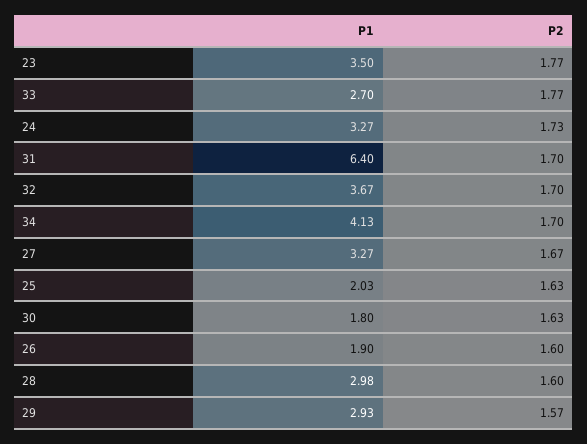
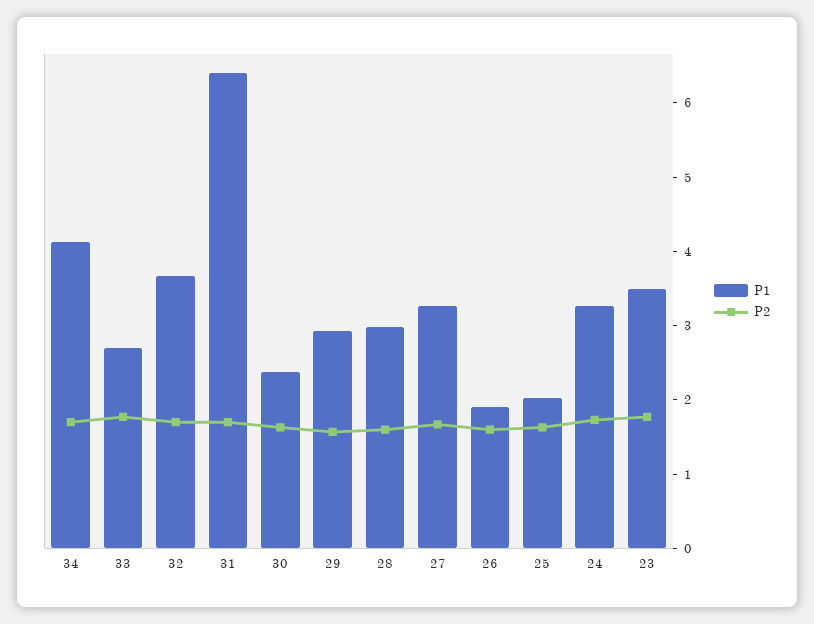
  {
    "P1": {
      "23": 3.5,
      "33": 2.7,
      "24": 3.27,
      "31": 6.4,
      "32": 3.67,
      "34": 4.13,
      "27": 3.27,
      "25": 2.03,
-     "30": 1.8,
+     "30": 2.4,
      "26": 1.9,
      "28": 2.98,
      "29": 2.93
    },
    "P2": {
      "23": 1.77,
      "33": 1.77,
      "24": 1.73,
      "31": 1.7,
      "32": 1.7,
      "34": 1.7,
      "27": 1.67,
      "25": 1.63,
      "30": 1.63,
      "26": 1.6,
      "28": 1.6,
      "29": 1.57
    }
  }

